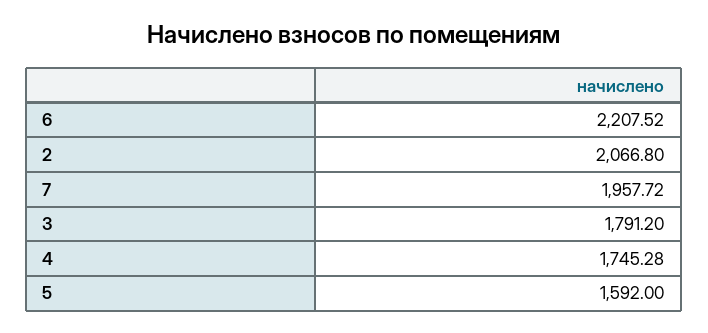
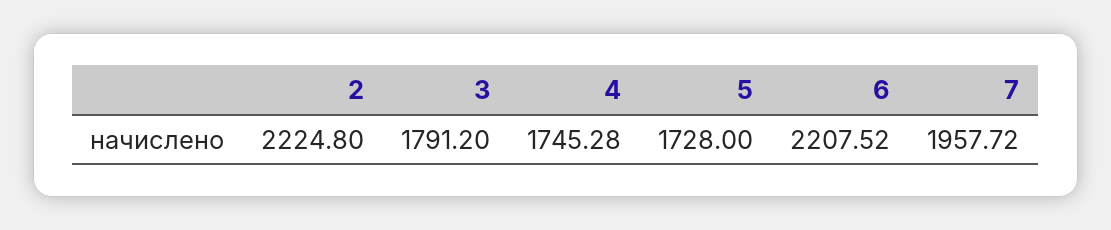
  {
    "6": 2207.52,
-   "2": 2066.8,
+   "2": 2224.8,
    "7": 1957.72,
    "3": 1791.2,
    "4": 1745.28,
-   "5": 1592
+   "5": 1728
  }

